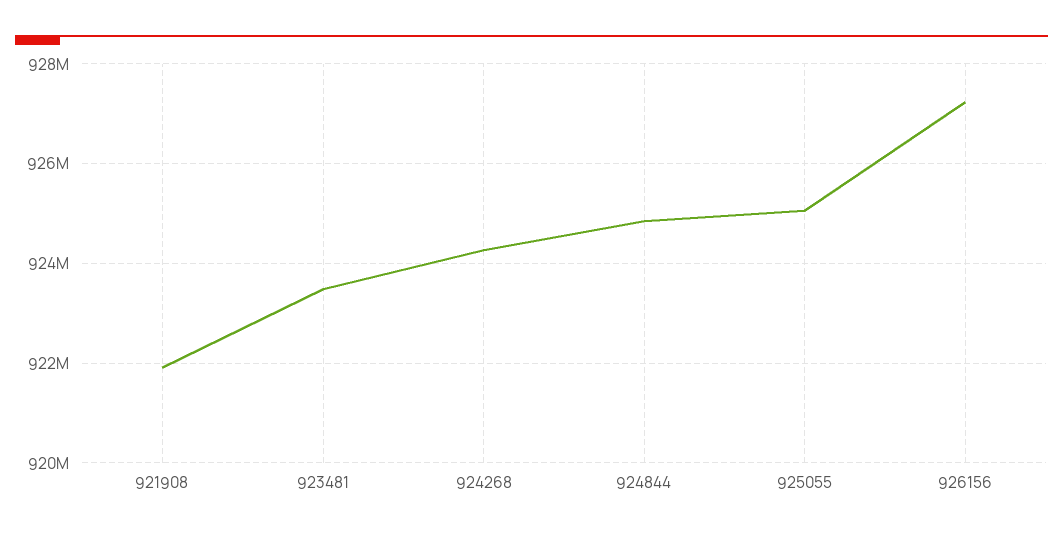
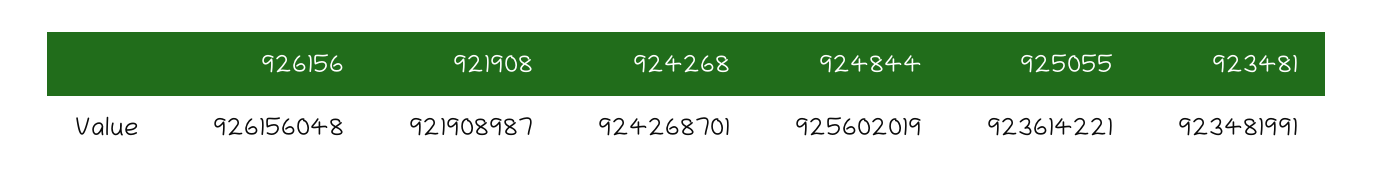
  {
    "921908": 921908987,
    "923481": 923481991,
    "924268": 924268701,
-   "924844": 924800000,
+   "924844": 925602019,
-   "925055": 925000000,
+   "925055": 923614221,
-   "926156": 927200000
+   "926156": 926156048
  }

